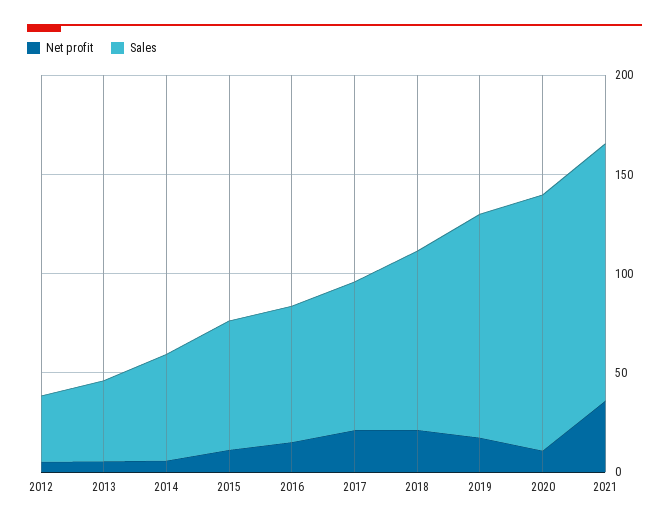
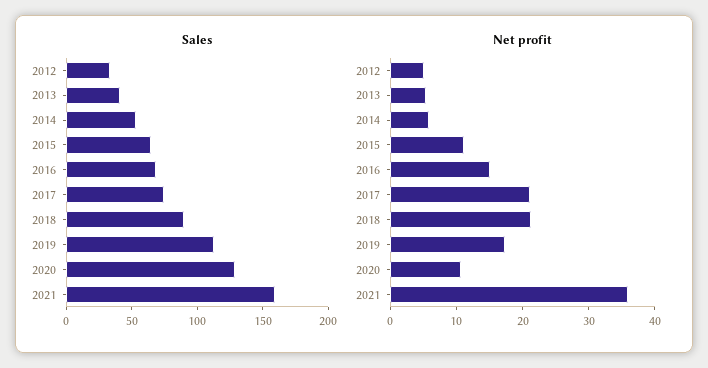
  {
    "Net profit": {
      "2012": 6,
      "2013": 6,
      "2014": 6,
      "2015": 12,
      "2016": 16,
      "2017": 22,
      "2018": 22,
      "2019": 18,
      "2020": 10,
      "2021": 36
    },
    "Sales": {
      "2012": 30,
      "2013": 40,
      "2014": 50,
      "2015": 60,
      "2016": 70,
      "2017": 70,
      "2018": 90,
      "2019": 110,
      "2020": 130,
-     "2021": 130
+     "2021": 160
    }
  }

